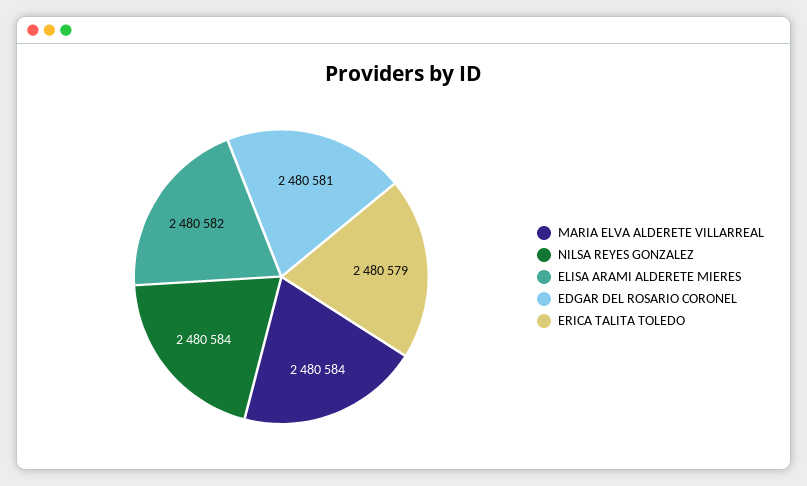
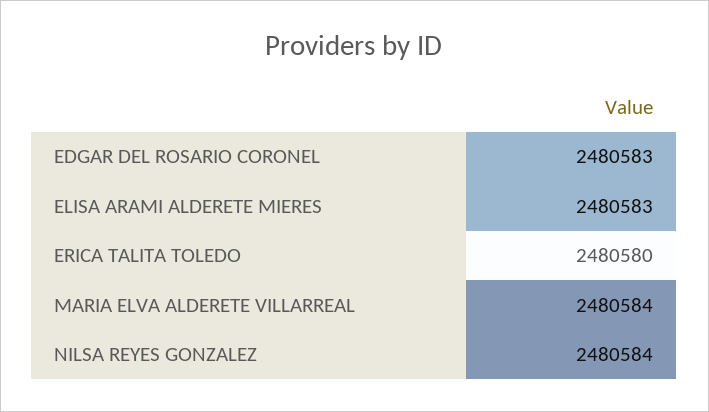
  {
    "MARIA ELVA ALDERETE VILLARREAL": 2480584,
    "NILSA REYES GONZALEZ": 2480584,
-   "ELISA ARAMI ALDERETE MIERES": 2480582,
+   "ELISA ARAMI ALDERETE MIERES": 2480583,
-   "EDGAR DEL ROSARIO CORONEL": 2480581,
+   "EDGAR DEL ROSARIO CORONEL": 2480583,
-   "ERICA TALITA TOLEDO": 2480579
+   "ERICA TALITA TOLEDO": 2480580
  }

